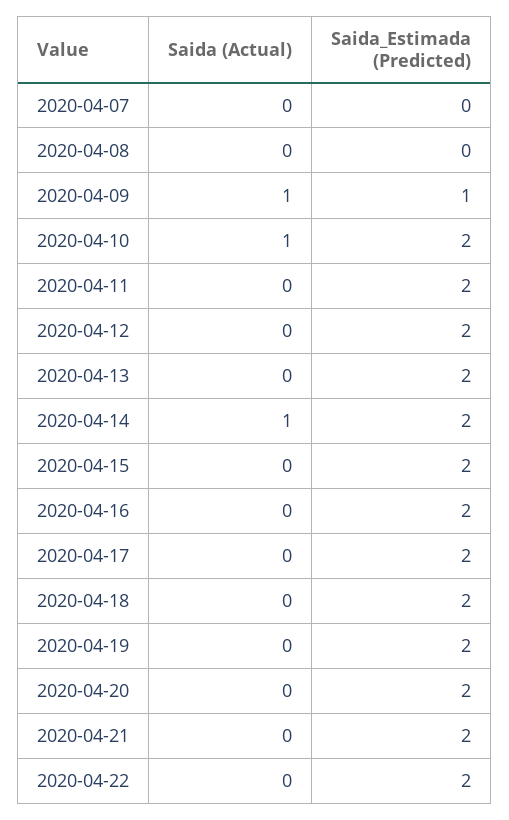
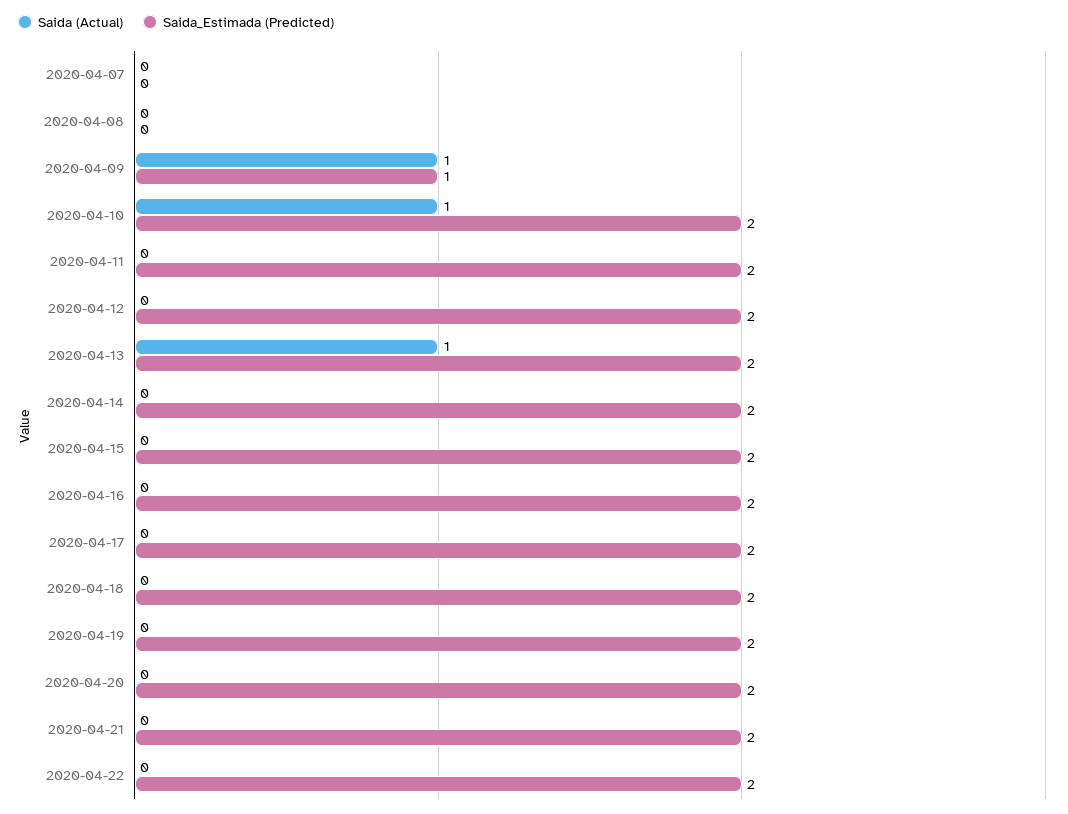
  {
    "Saida (Actual)": {
      "2020-04-07": 0,
      "2020-04-08": 0,
      "2020-04-09": 1,
      "2020-04-10": 1,
      "2020-04-11": 0,
      "2020-04-12": 0,
-     "2020-04-13": 0,
+     "2020-04-13": 1,
-     "2020-04-14": 1,
+     "2020-04-14": 0,
      "2020-04-15": 0,
      "2020-04-16": 0,
      "2020-04-17": 0,
      "2020-04-18": 0,
      "2020-04-19": 0,
      "2020-04-20": 0,
      "2020-04-21": 0,
      "2020-04-22": 0
    },
    "Saida_Estimada (Predicted)": {
      "2020-04-07": 0,
      "2020-04-08": 0,
      "2020-04-09": 1,
      "2020-04-10": 2,
      "2020-04-11": 2,
      "2020-04-12": 2,
      "2020-04-13": 2,
      "2020-04-14": 2,
      "2020-04-15": 2,
      "2020-04-16": 2,
      "2020-04-17": 2,
      "2020-04-18": 2,
      "2020-04-19": 2,
      "2020-04-20": 2,
      "2020-04-21": 2,
      "2020-04-22": 2
    }
  }

